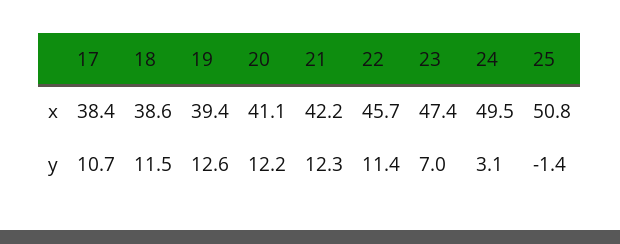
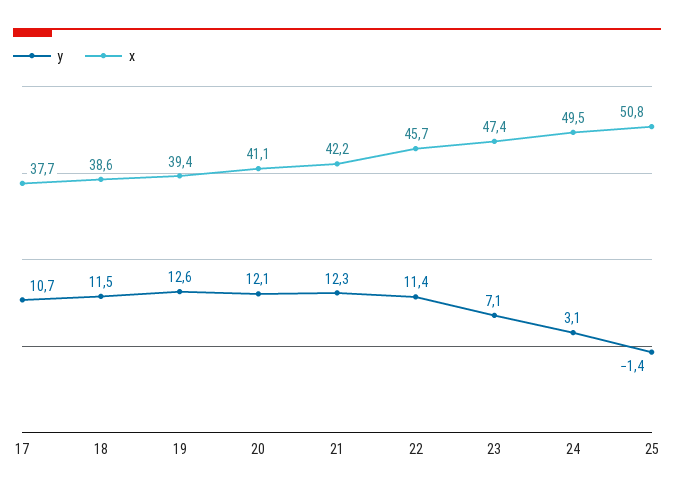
  {
    "x": {
-     "17": 38.4,
+     "17": 37.7,
      "18": 38.6,
      "19": 39.4,
      "20": 41.1,
      "21": 42.2,
      "22": 45.7,
      "23": 47.4,
      "24": 49.5,
      "25": 50.8
    },
    "y": {
      "17": 10.7,
      "18": 11.5,
      "19": 12.6,
-     "20": 12.2,
+     "20": 12.1,
      "21": 12.3,
      "22": 11.4,
-     "23": 7,
+     "23": 7.1,
      "24": 3.1,
      "25": -1.4
    }
  }

